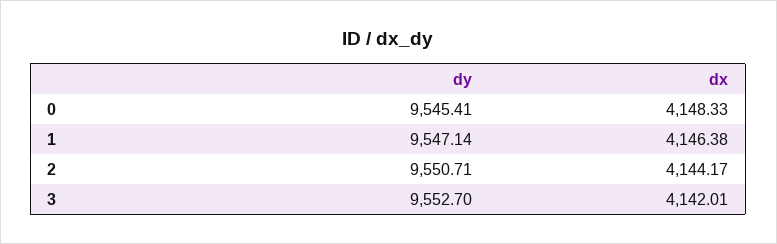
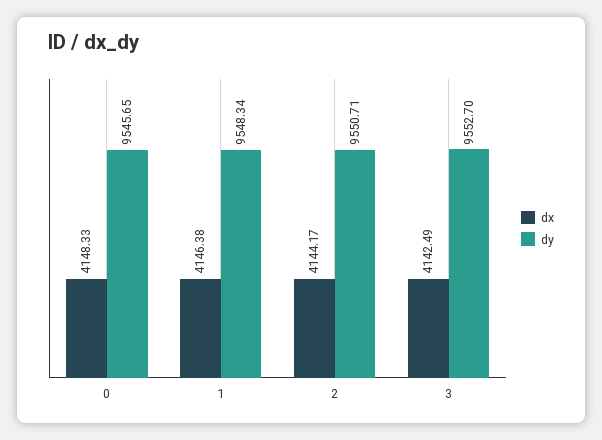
  {
    "dy": {
-     "0": 9545.41,
+     "0": 9545.65,
-     "1": 9547.14,
+     "1": 9548.34,
      "2": 9550.71,
      "3": 9552.7
    },
    "dx": {
      "0": 4148.33,
      "1": 4146.38,
      "2": 4144.17,
-     "3": 4142.01
+     "3": 4142.49
    }
  }

